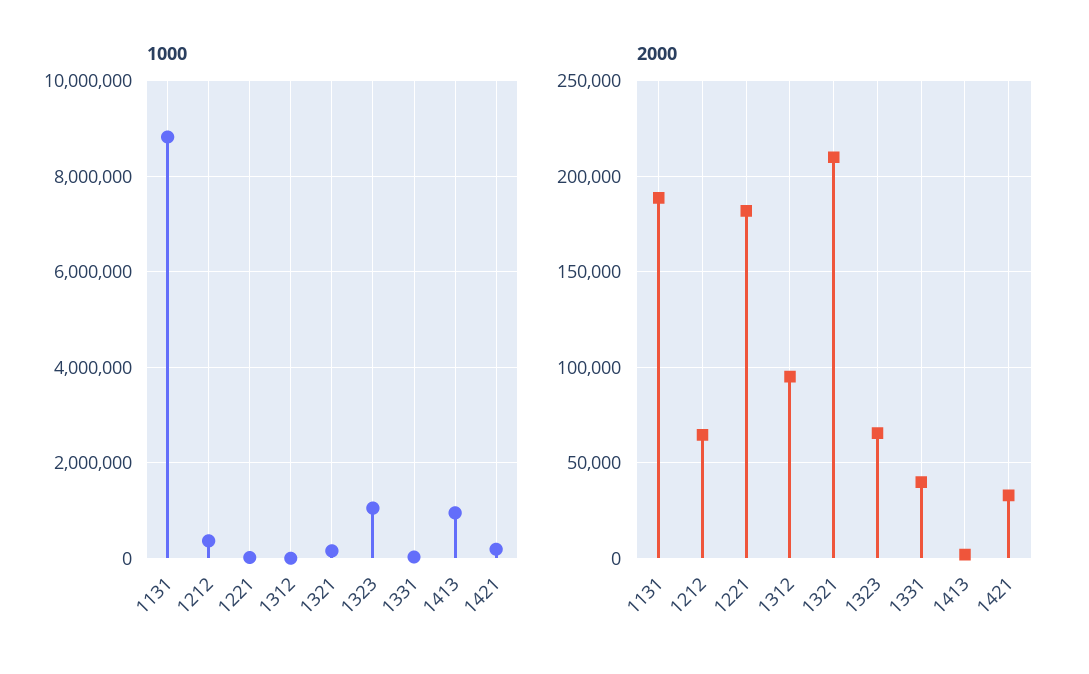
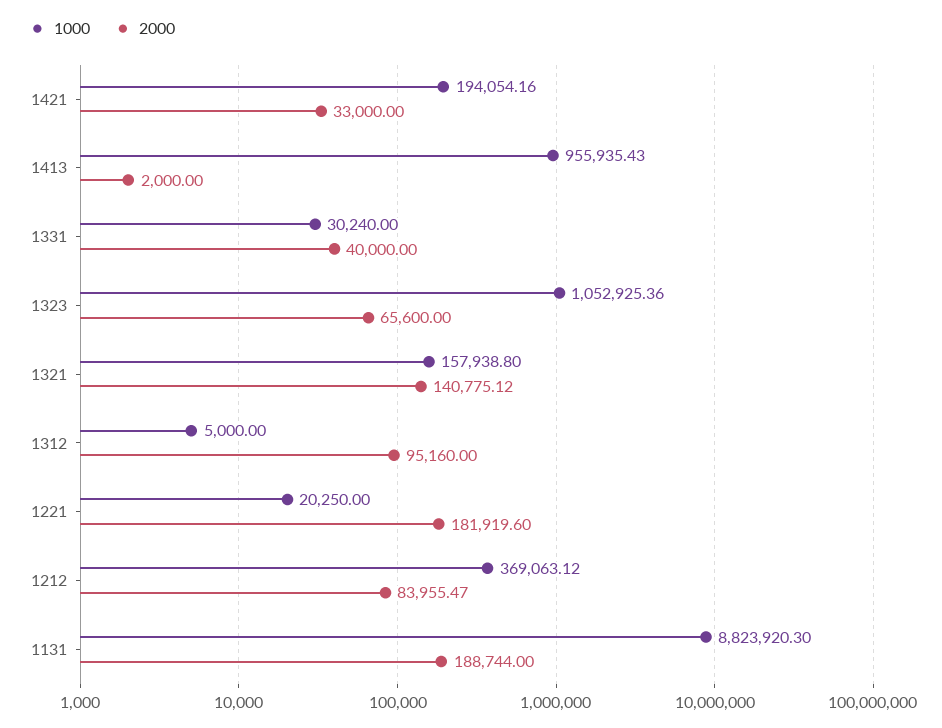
  {
    "1000": {
      "1131": 8823920.3,
      "1212": 369063.12,
      "1221": 20250,
      "1312": 5000,
      "1321": 157938.8,
      "1323": 1052925.36,
      "1331": 30240,
      "1413": 955935.43,
      "1421": 194054.16
    },
    "2000": {
      "1131": 188744,
-     "1212": 65000,
+     "1212": 83955.47,
      "1221": 181919.6,
      "1312": 95160,
-     "1321": 210000,
+     "1321": 140775.12,
      "1323": 65600,
      "1331": 40000,
      "1413": 2000,
      "1421": 33000
    }
  }

